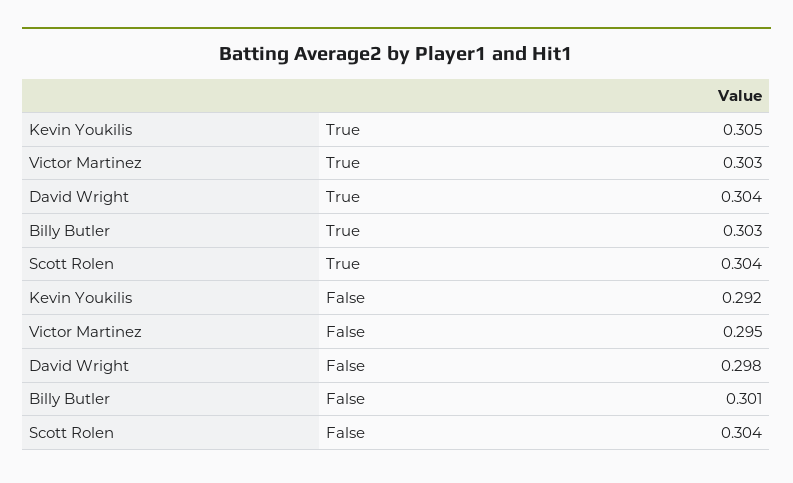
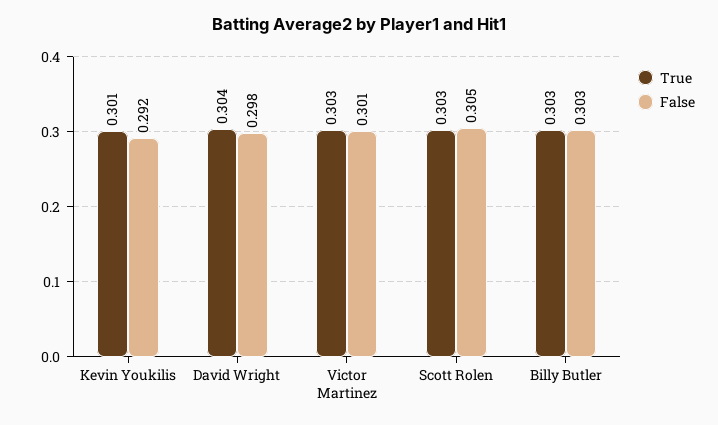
  {
    "True": {
-     "Kevin Youkilis": 0.305,
+     "Kevin Youkilis": 0.301,
      "Victor Martinez": 0.303,
      "David Wright": 0.304,
      "Billy Butler": 0.303,
-     "Scott Rolen": 0.304
+     "Scott Rolen": 0.303
    },
    "False": {
      "Kevin Youkilis": 0.292,
-     "Victor Martinez": 0.295,
+     "Victor Martinez": 0.301,
      "David Wright": 0.298,
-     "Billy Butler": 0.301,
+     "Billy Butler": 0.303,
-     "Scott Rolen": 0.304
+     "Scott Rolen": 0.305
    }
  }

